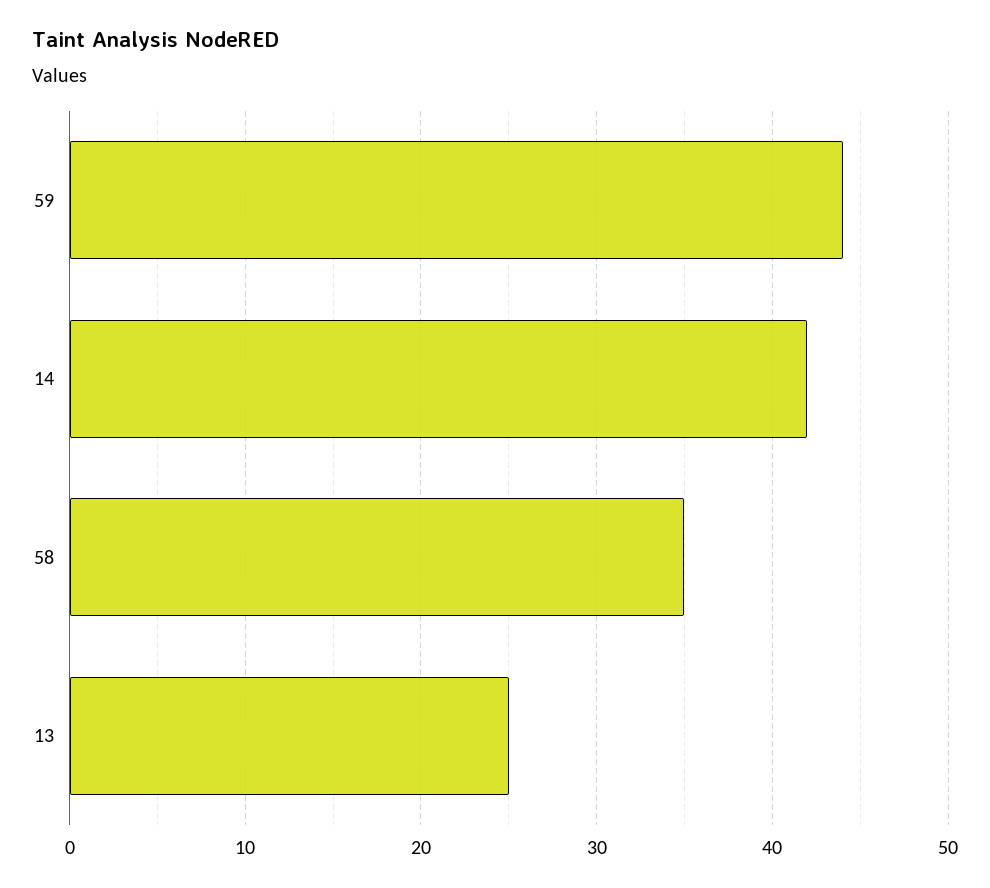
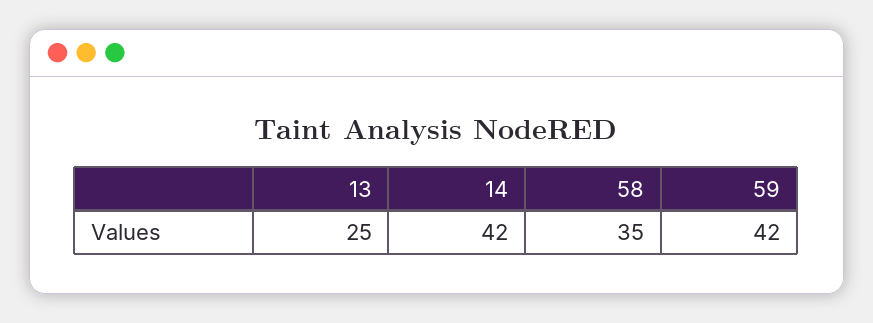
  {
-   "59": 44,
+   "59": 42,
    "14": 42,
    "58": 35,
    "13": 25
  }

